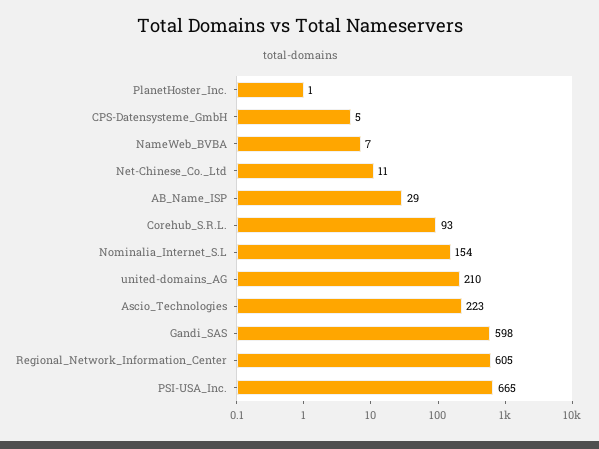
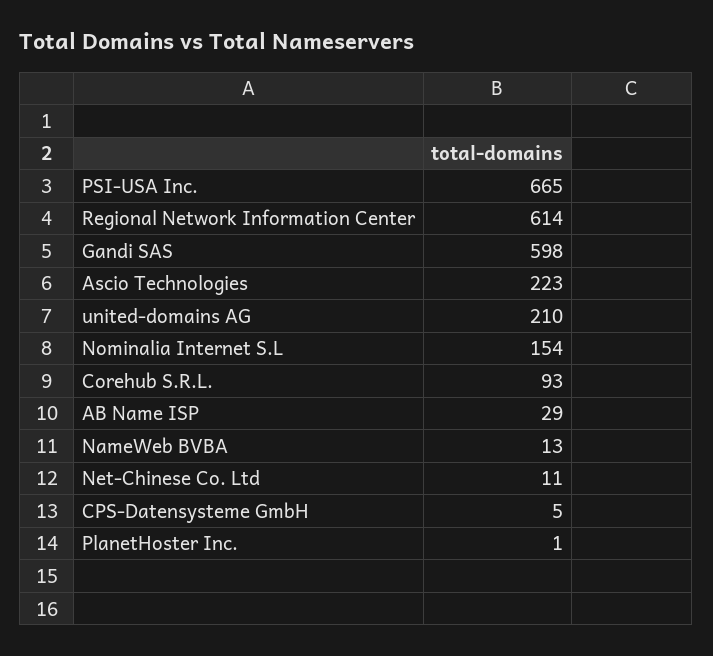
  {
    "PlanetHoster_Inc.": 1,
    "CPS-Datensysteme_GmbH": 5,
-   "NameWeb_BVBA": 7,
+   "NameWeb_BVBA": 13,
    "Net-Chinese_Co._Ltd": 11,
    "AB_Name_ISP": 29,
    "Corehub_S.R.L.": 93,
    "Nominalia_Internet_S.L": 154,
    "united-domains_AG": 210,
    "Ascio_Technologies": 223,
    "Gandi_SAS": 598,
-   "Regional_Network_Information_Center": 605,
+   "Regional_Network_Information_Center": 614,
    "PSI-USA_Inc.": 665
  }

